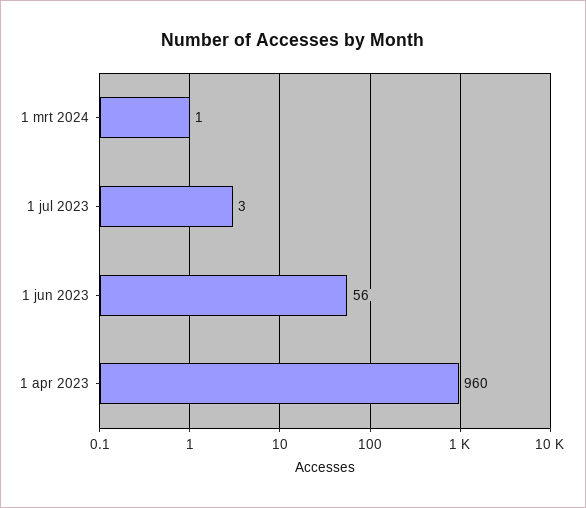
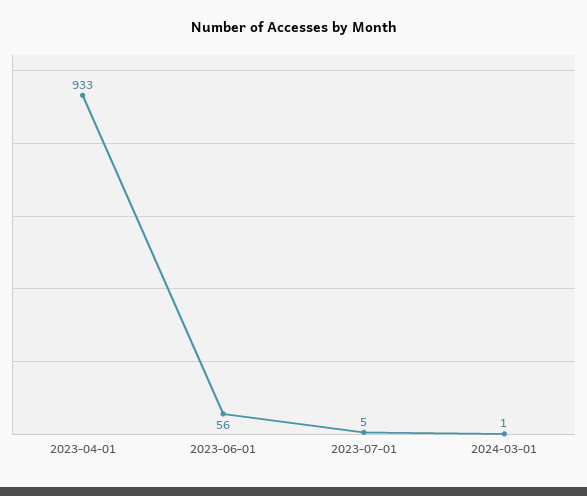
  {
    "1 mrt 2024": 1,
-   "1 jul 2023": 3,
+   "1 jul 2023": 5,
    "1 jun 2023": 56,
-   "1 apr 2023": 960
+   "1 apr 2023": 933
  }

